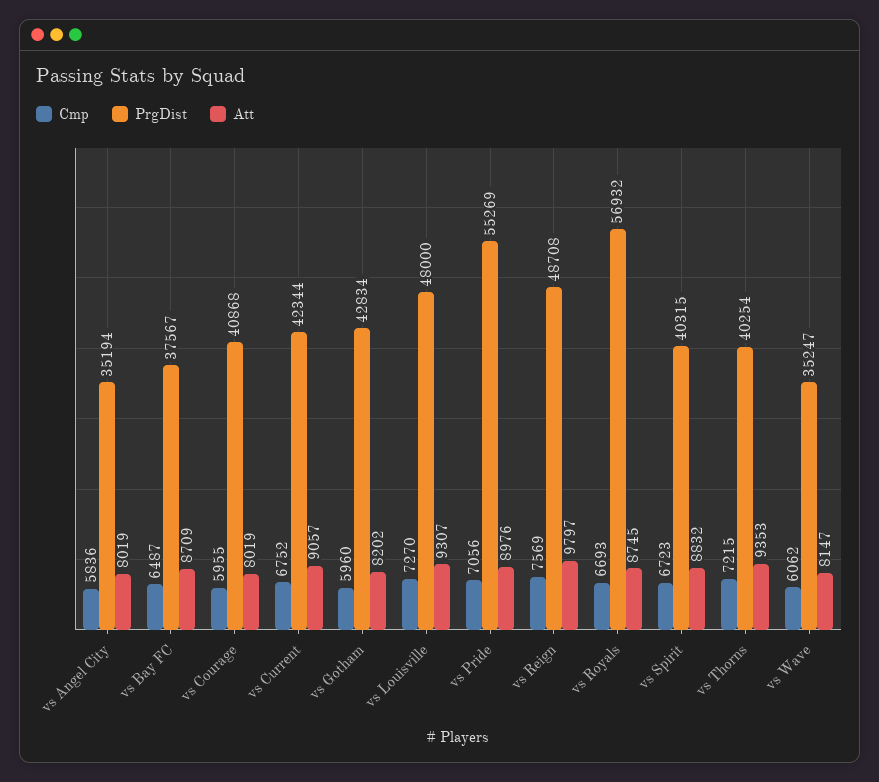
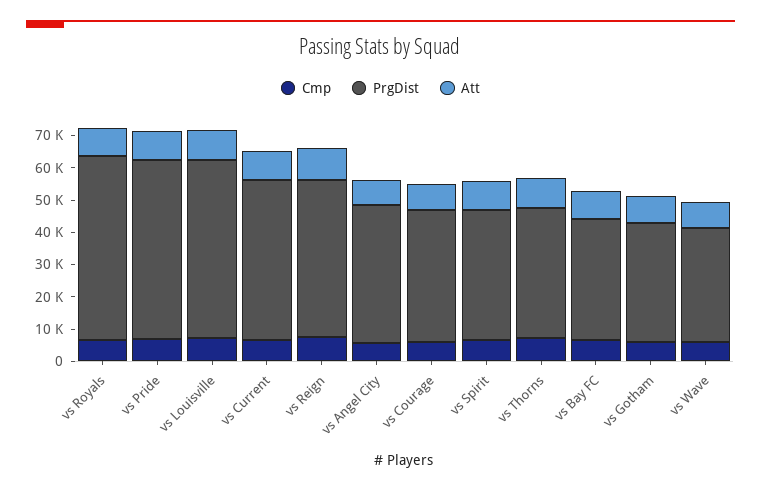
  {
    "Cmp": {
      "vs Angel City": 5836,
      "vs Bay FC": 6487,
      "vs Courage": 5955,
      "vs Current": 6752,
      "vs Gotham": 5960,
      "vs Louisville": 7270,
      "vs Pride": 7056,
      "vs Reign": 7569,
      "vs Royals": 6693,
      "vs Spirit": 6723,
      "vs Thorns": 7215,
      "vs Wave": 6062
    },
    "PrgDist": {
-     "vs Angel City": 35194,
+     "vs Angel City": 42500,
      "vs Bay FC": 37567,
      "vs Courage": 40868,
-     "vs Current": 42344,
+     "vs Current": 50000,
-     "vs Gotham": 42834,
+     "vs Gotham": 37500,
-     "vs Louisville": 48000,
+     "vs Louisville": 55000,
      "vs Pride": 55269,
      "vs Reign": 48708,
      "vs Royals": 56932,
      "vs Spirit": 40315,
      "vs Thorns": 40254,
      "vs Wave": 35247
    },
    "Att": {
      "vs Angel City": 8019,
      "vs Bay FC": 8709,
      "vs Courage": 8019,
      "vs Current": 9057,
      "vs Gotham": 8202,
      "vs Louisville": 9307,
      "vs Pride": 8976,
      "vs Reign": 9797,
      "vs Royals": 8745,
      "vs Spirit": 8832,
      "vs Thorns": 9353,
      "vs Wave": 8147
    }
  }

